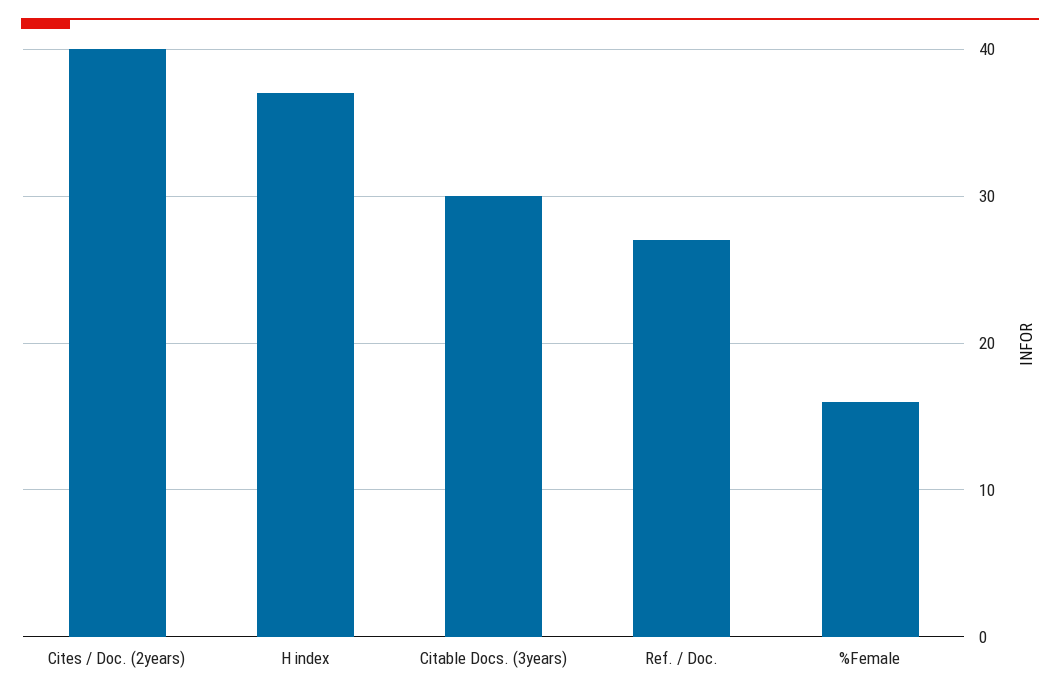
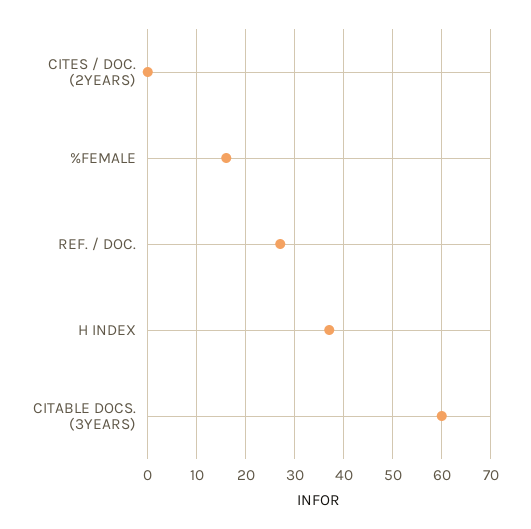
  {
-   "Cites / Doc. (2years)": 40,
+   "Cites / Doc. (2years)": 0,
    "H index": 37,
-   "Citable Docs. (3years)": 30,
+   "Citable Docs. (3years)": 60,
    "Ref. / Doc.": 27,
    "%Female": 16
  }

